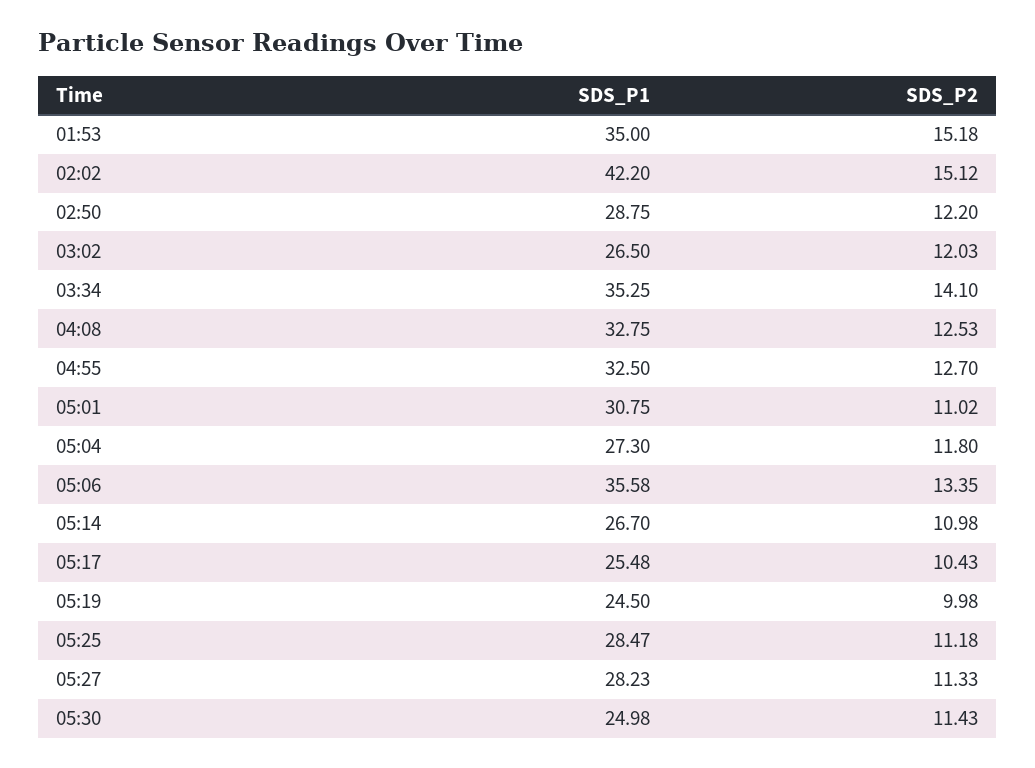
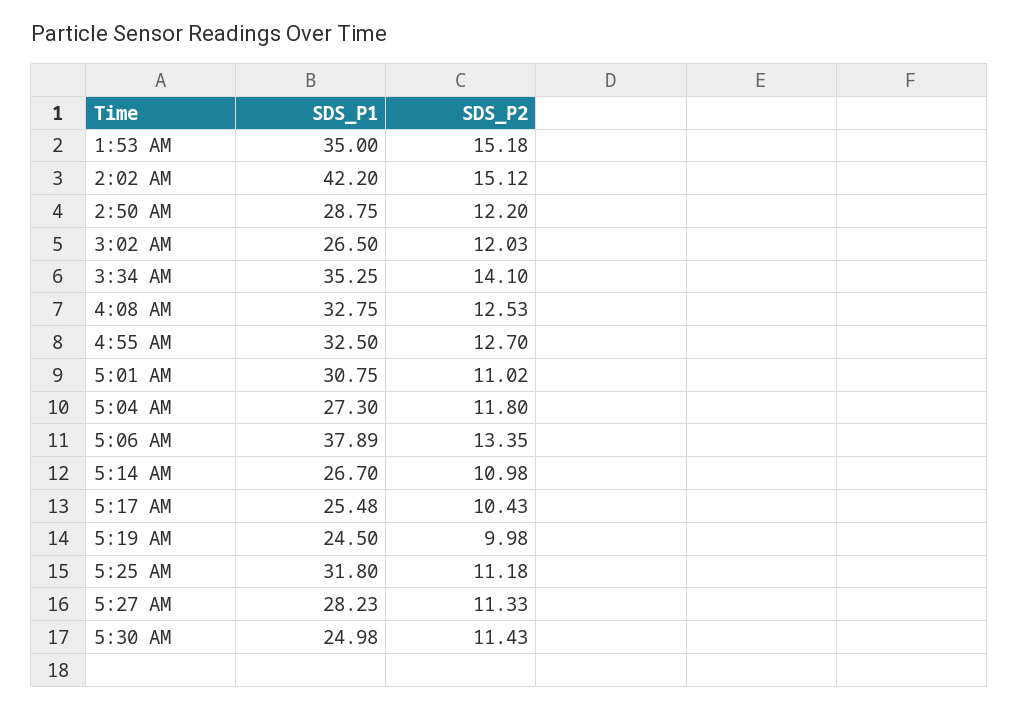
  {
    "SDS_P1": {
      "01:53": 35,
      "02:02": 42.2,
      "02:50": 28.75,
      "03:02": 26.5,
      "03:34": 35.25,
      "04:08": 32.75,
      "04:55": 32.5,
      "05:01": 30.75,
      "05:04": 27.3,
-     "05:06": 35.58,
+     "05:06": 37.89,
      "05:14": 26.7,
      "05:17": 25.48,
      "05:19": 24.5,
-     "05:25": 28.47,
+     "05:25": 31.8,
      "05:27": 28.23,
      "05:30": 24.98
    },
    "SDS_P2": {
      "01:53": 15.18,
      "02:02": 15.12,
      "02:50": 12.2,
      "03:02": 12.03,
      "03:34": 14.1,
      "04:08": 12.53,
      "04:55": 12.7,
      "05:01": 11.02,
      "05:04": 11.8,
      "05:06": 13.35,
      "05:14": 10.98,
      "05:17": 10.43,
      "05:19": 9.98,
      "05:25": 11.18,
      "05:27": 11.33,
      "05:30": 11.43
    }
  }

